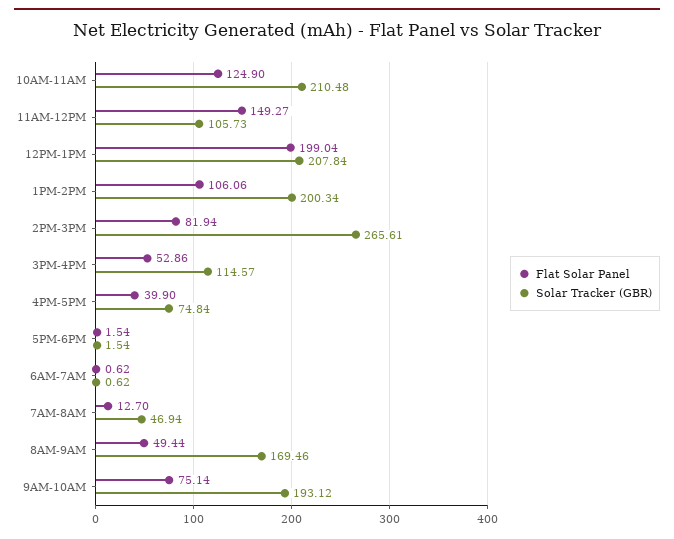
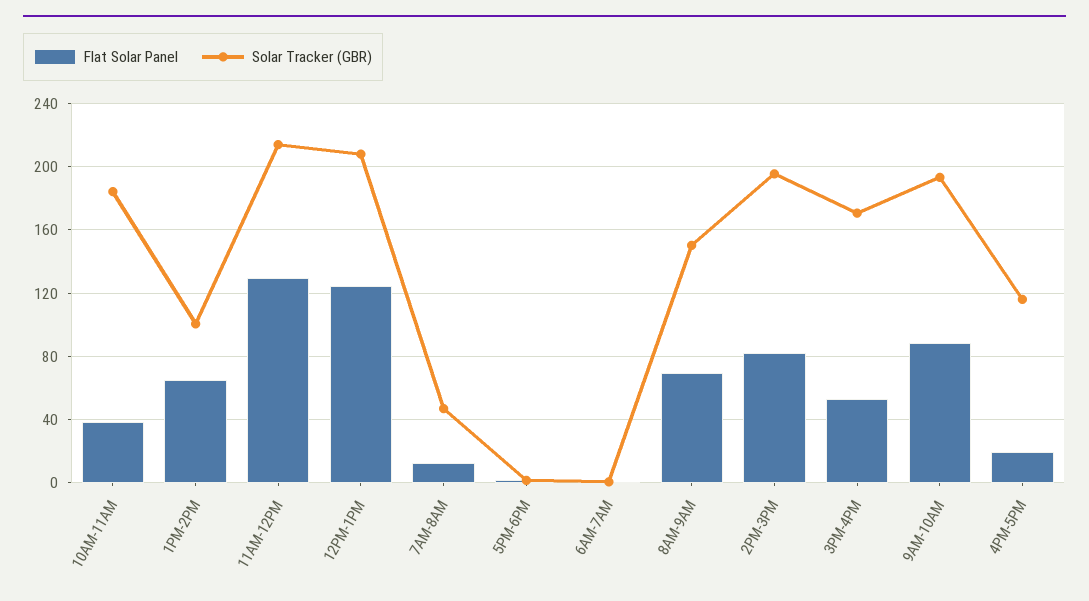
  {
    "Flat Solar Panel": {
-     "10AM-11AM": 124.9,
+     "10AM-11AM": 40,
-     "11AM-12PM": 149.27,
+     "11AM-12PM": 130,
-     "12PM-1PM": 199.04,
+     "12PM-1PM": 125,
-     "1PM-2PM": 106.06,
+     "1PM-2PM": 65,
      "2PM-3PM": 81.94,
      "3PM-4PM": 52.86,
-     "4PM-5PM": 39.9,
+     "4PM-5PM": 20,
      "5PM-6PM": 1.54,
      "6AM-7AM": 0.62,
      "7AM-8AM": 12.7,
-     "8AM-9AM": 49.44,
+     "8AM-9AM": 70,
-     "9AM-10AM": 75.14
+     "9AM-10AM": 90
    },
    "Solar Tracker (GBR)": {
-     "10AM-11AM": 210.48,
+     "10AM-11AM": 185,
-     "11AM-12PM": 105.73,
+     "11AM-12PM": 215,
      "12PM-1PM": 207.84,
-     "1PM-2PM": 200.34,
+     "1PM-2PM": 100,
-     "2PM-3PM": 265.61,
+     "2PM-3PM": 195,
-     "3PM-4PM": 114.57,
+     "3PM-4PM": 170,
-     "4PM-5PM": 74.84,
+     "4PM-5PM": 115,
      "5PM-6PM": 1.54,
      "6AM-7AM": 0.62,
      "7AM-8AM": 46.94,
-     "8AM-9AM": 169.46,
+     "8AM-9AM": 150,
      "9AM-10AM": 193.12
    }
  }

